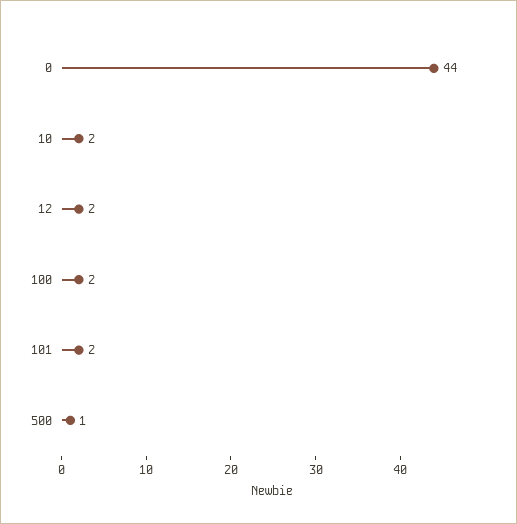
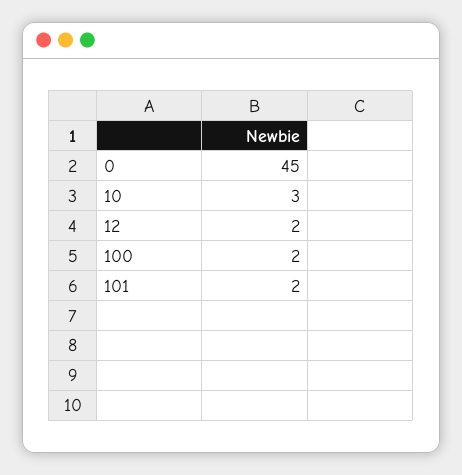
  {
-   "0": 44,
+   "0": 45,
-   "10": 2,
+   "10": 3,
    "12": 2,
    "100": 2,
-   "101": 2,
+   "101": 2
-   "500": 1
  }

